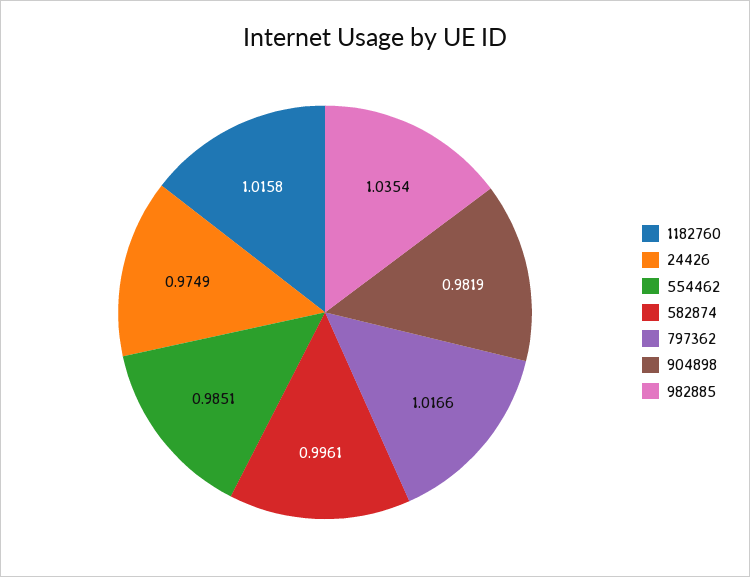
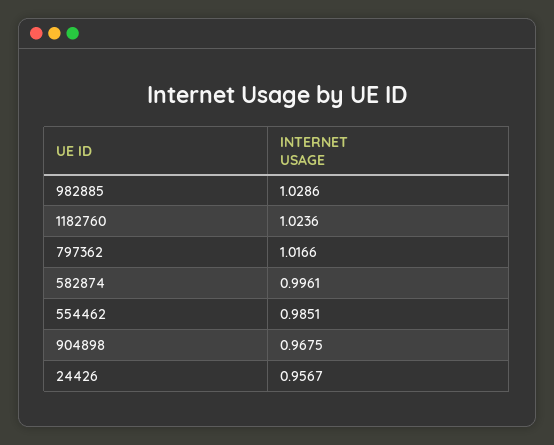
  {
-   "1182760": 1.0158,
+   "1182760": 1.0236,
-   "24426": 0.9749,
+   "24426": 0.9567,
    "554462": 0.9851,
    "582874": 0.9961,
    "797362": 1.0166,
-   "904898": 0.9819,
+   "904898": 0.9675,
-   "982885": 1.0354
+   "982885": 1.0286
  }

